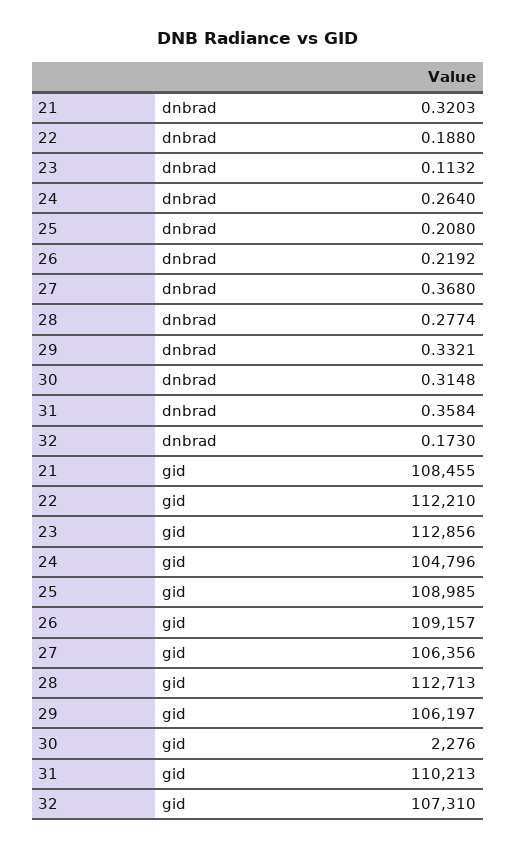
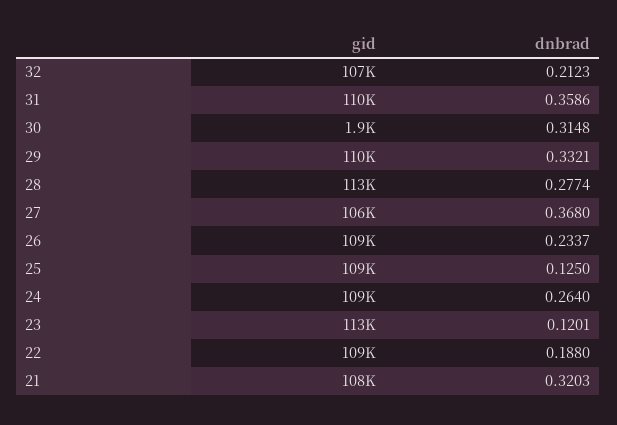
  {
    "21": {
      "dnbrad": 0.3203,
      "gid": 108455
    },
    "22": {
      "dnbrad": 0.188,
-     "gid": 112210
+     "gid": 109000
    },
    "23": {
-     "dnbrad": 0.1132,
+     "dnbrad": 0.1201,
      "gid": 112856
    },
    "24": {
      "dnbrad": 0.264,
-     "gid": 104796
+     "gid": 109000
    },
    "25": {
-     "dnbrad": 0.208,
+     "dnbrad": 0.125,
      "gid": 108985
    },
    "26": {
-     "dnbrad": 0.2192,
+     "dnbrad": 0.2337,
      "gid": 109157
    },
    "27": {
      "dnbrad": 0.368,
      "gid": 106356
    },
    "28": {
      "dnbrad": 0.2774,
      "gid": 112713
    },
    "29": {
      "dnbrad": 0.3321,
-     "gid": 106197
+     "gid": 110000
    },
    "30": {
      "dnbrad": 0.3148,
-     "gid": 2276
+     "gid": 1900
    },
    "31": {
-     "dnbrad": 0.3584,
+     "dnbrad": 0.3586,
      "gid": 110213
    },
    "32": {
-     "dnbrad": 0.173,
+     "dnbrad": 0.2123,
      "gid": 107310
    }
  }

